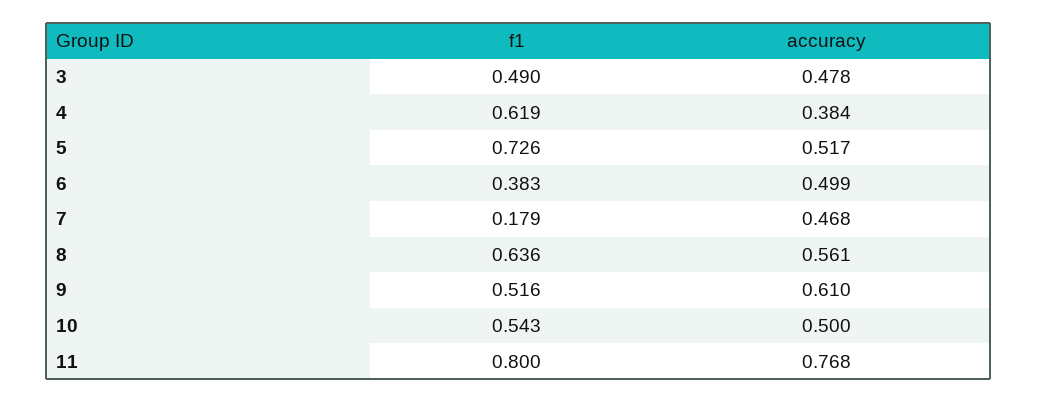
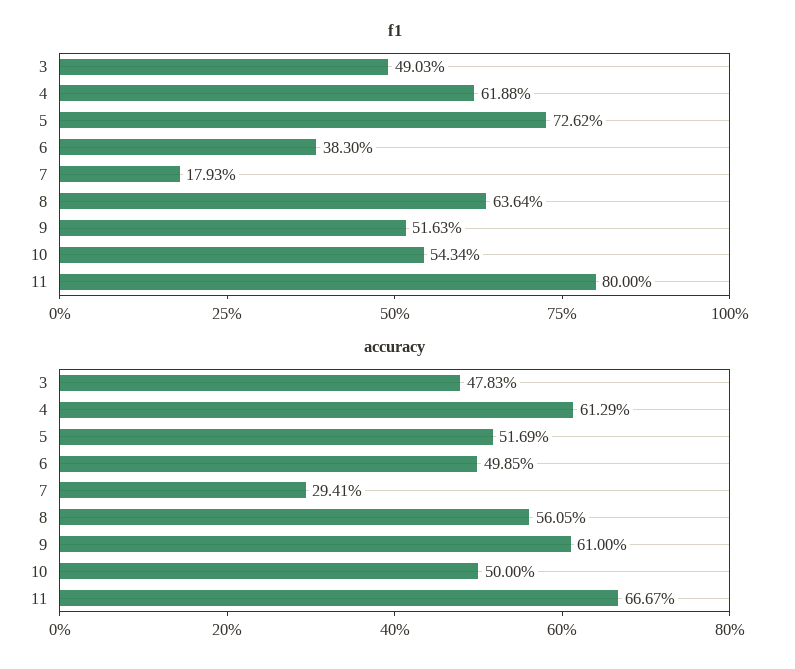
  {
    "f1": {
      "3": 0.4903,
      "4": 0.6188,
      "5": 0.7262,
      "6": 0.383,
      "7": 0.1793,
      "8": 0.6364,
      "9": 0.5163,
      "10": 0.5434,
      "11": 0.8
    },
    "accuracy": {
      "3": 0.4783,
-     "4": 0.384,
+     "4": 0.6129,
      "5": 0.5169,
      "6": 0.4985,
-     "7": 0.468,
+     "7": 0.2941,
      "8": 0.5605,
      "9": 0.61,
      "10": 0.5,
-     "11": 0.768
+     "11": 0.6667
    }
  }

